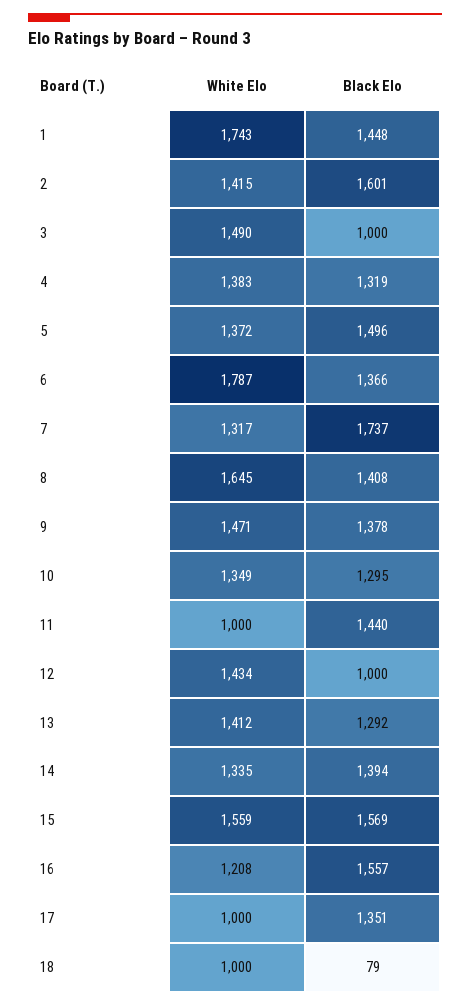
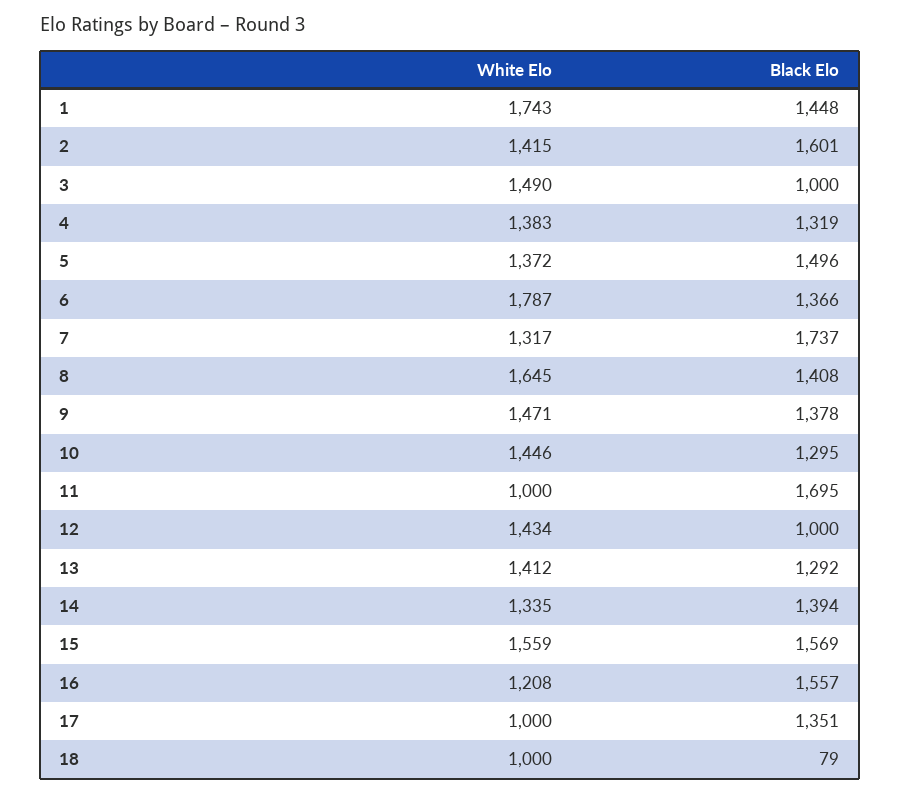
  {
    "White Elo": {
      "1": 1743,
      "2": 1415,
      "3": 1490,
      "4": 1383,
      "5": 1372,
      "6": 1787,
      "7": 1317,
      "8": 1645,
      "9": 1471,
-     "10": 1349,
+     "10": 1446,
      "11": 1000,
      "12": 1434,
      "13": 1412,
      "14": 1335,
      "15": 1559,
      "16": 1208,
      "17": 1000,
      "18": 1000
    },
    "Black Elo": {
      "1": 1448,
      "2": 1601,
      "3": 1000,
      "4": 1319,
      "5": 1496,
      "6": 1366,
      "7": 1737,
      "8": 1408,
      "9": 1378,
      "10": 1295,
-     "11": 1440,
+     "11": 1695,
      "12": 1000,
      "13": 1292,
      "14": 1394,
      "15": 1569,
      "16": 1557,
      "17": 1351,
      "18": 79
    }
  }

